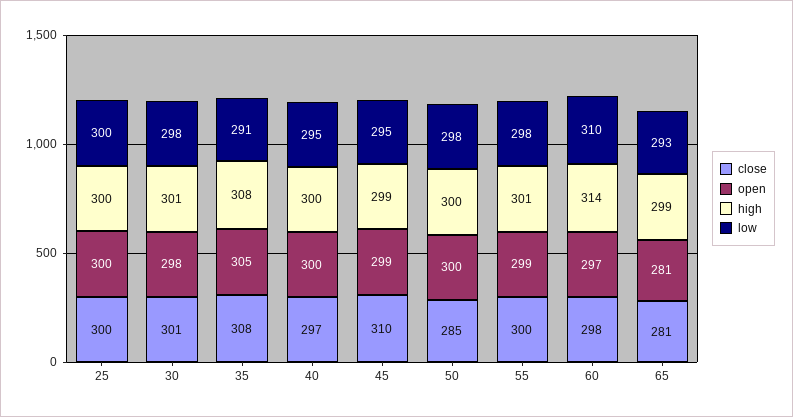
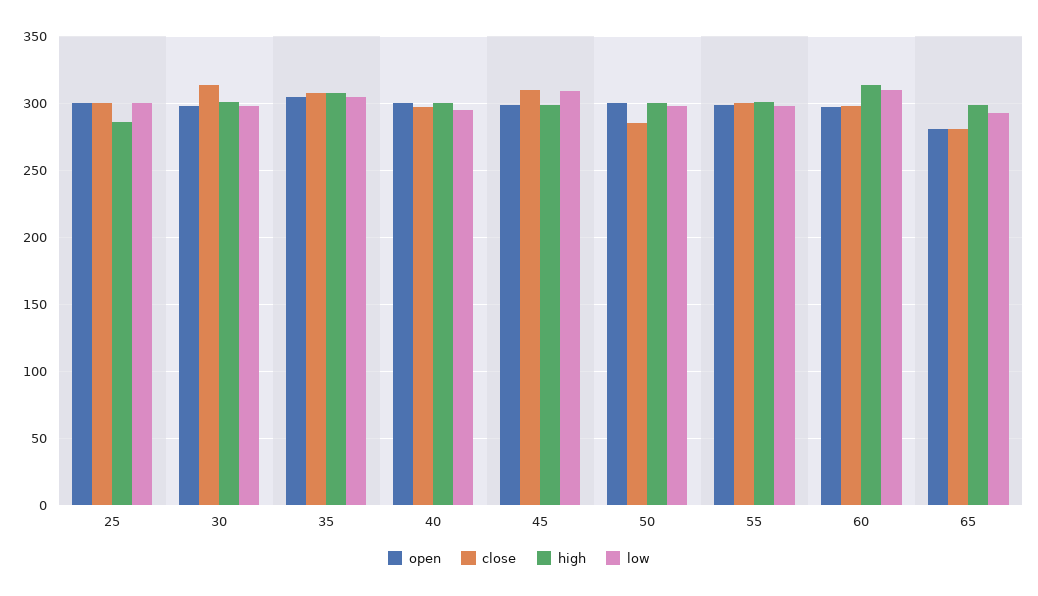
  {
    "close": {
      "25": 300,
-     "30": 301,
+     "30": 315,
      "35": 308,
      "40": 297,
      "45": 310,
      "50": 285,
      "55": 300,
      "60": 298,
      "65": 281
    },
    "open": {
      "25": 300,
      "30": 298,
      "35": 305,
      "40": 300,
      "45": 299,
      "50": 300,
      "55": 299,
      "60": 297,
      "65": 281
    },
    "high": {
-     "25": 300,
+     "25": 285,
      "30": 301,
      "35": 308,
      "40": 300,
      "45": 299,
      "50": 300,
      "55": 301,
      "60": 314,
      "65": 299
    },
    "low": {
      "25": 300,
      "30": 298,
-     "35": 291,
+     "35": 305,
      "40": 295,
-     "45": 295,
+     "45": 310,
      "50": 298,
      "55": 298,
      "60": 310,
      "65": 293
    }
  }

